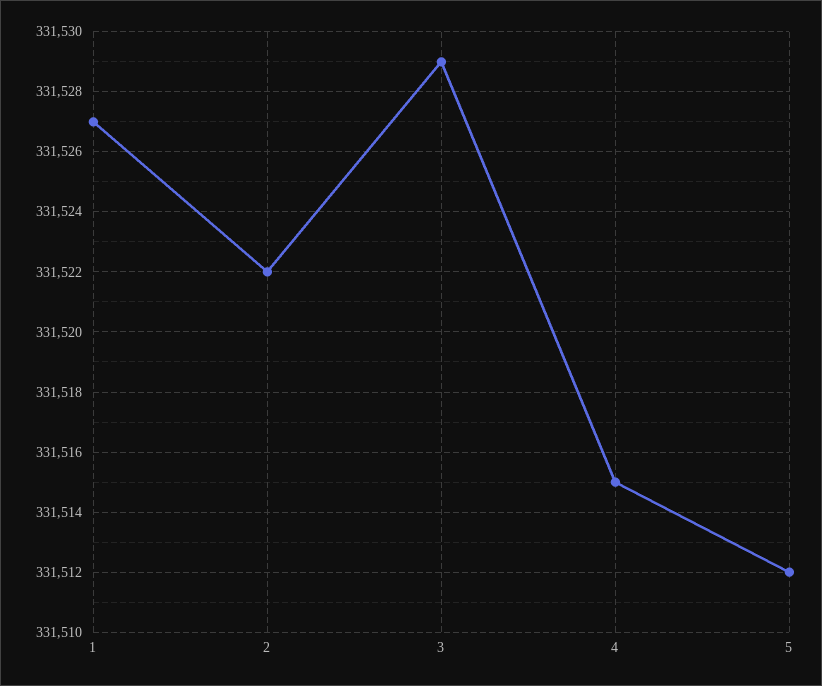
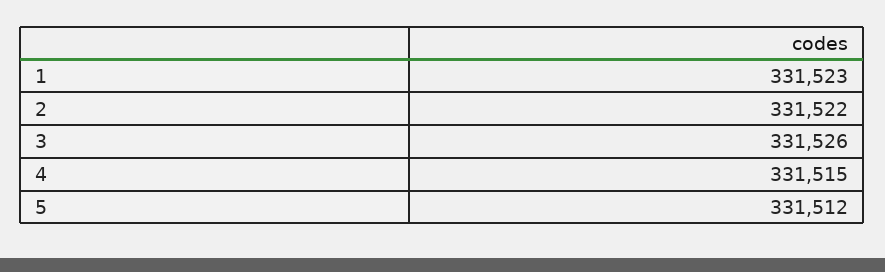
  {
-   "1": 331527,
+   "1": 331523,
    "2": 331522,
-   "3": 331529,
+   "3": 331526,
    "4": 331515,
    "5": 331512
  }

